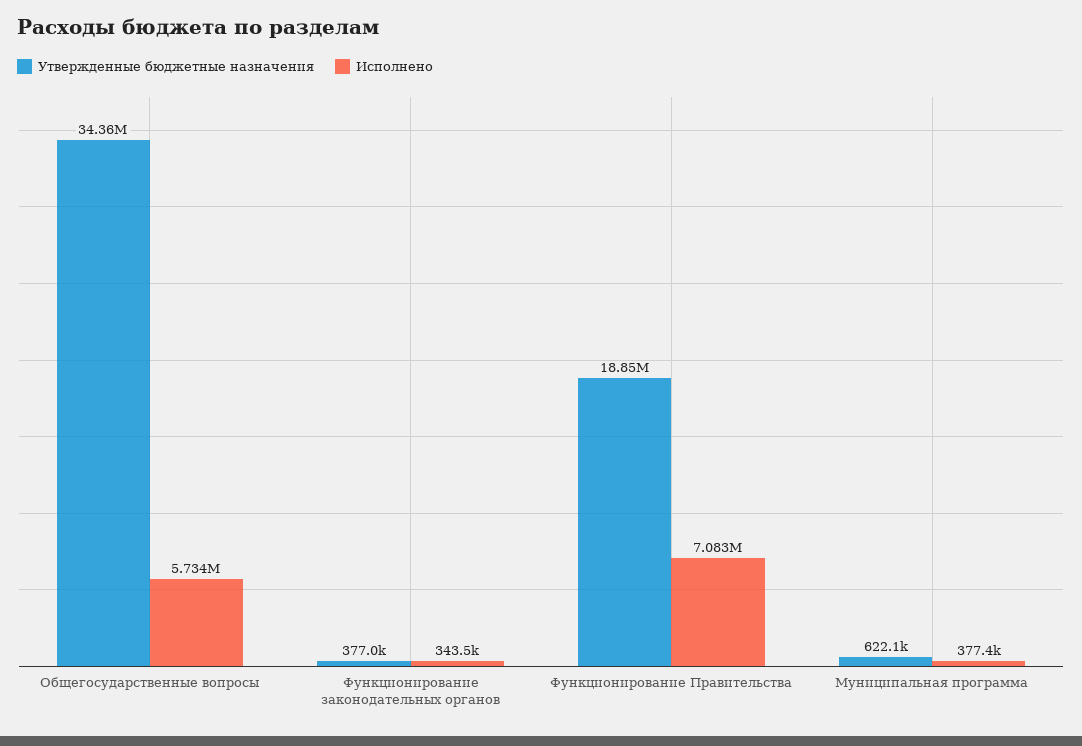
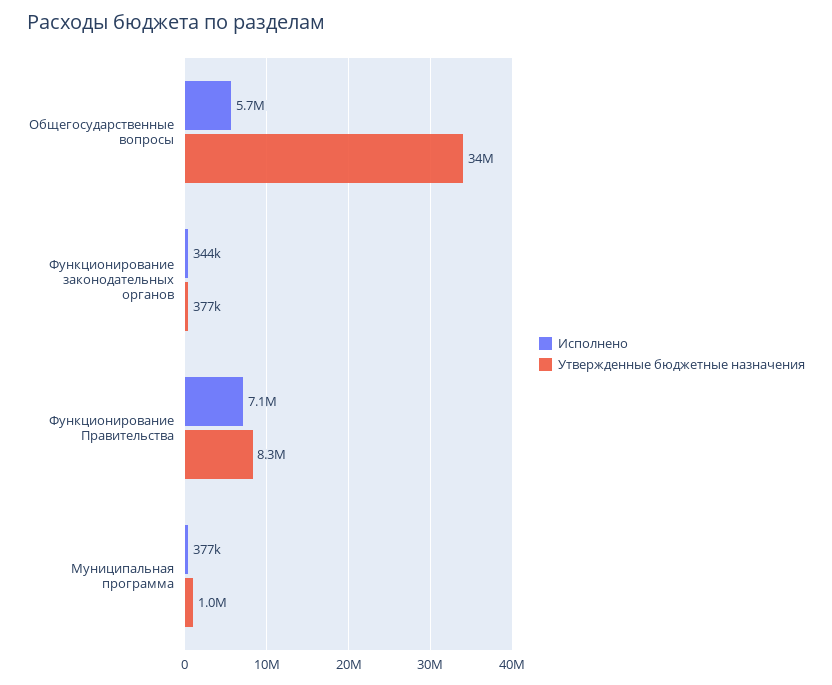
  {
    "Утвержденные бюджетные назначения": {
      "Общегосударственные вопросы": 34360000,
      "Функционирование законодательных органов": 377000,
-     "Функционирование Правительства": 18850000,
+     "Функционирование Правительства": 8300000,
-     "Муниципальная программа": 622100
+     "Муниципальная программа": 1000000
    },
    "Исполнено": {
      "Общегосударственные вопросы": 5734000,
      "Функционирование законодательных органов": 343500,
      "Функционирование Правительства": 7083000,
      "Муниципальная программа": 377400
    }
  }

